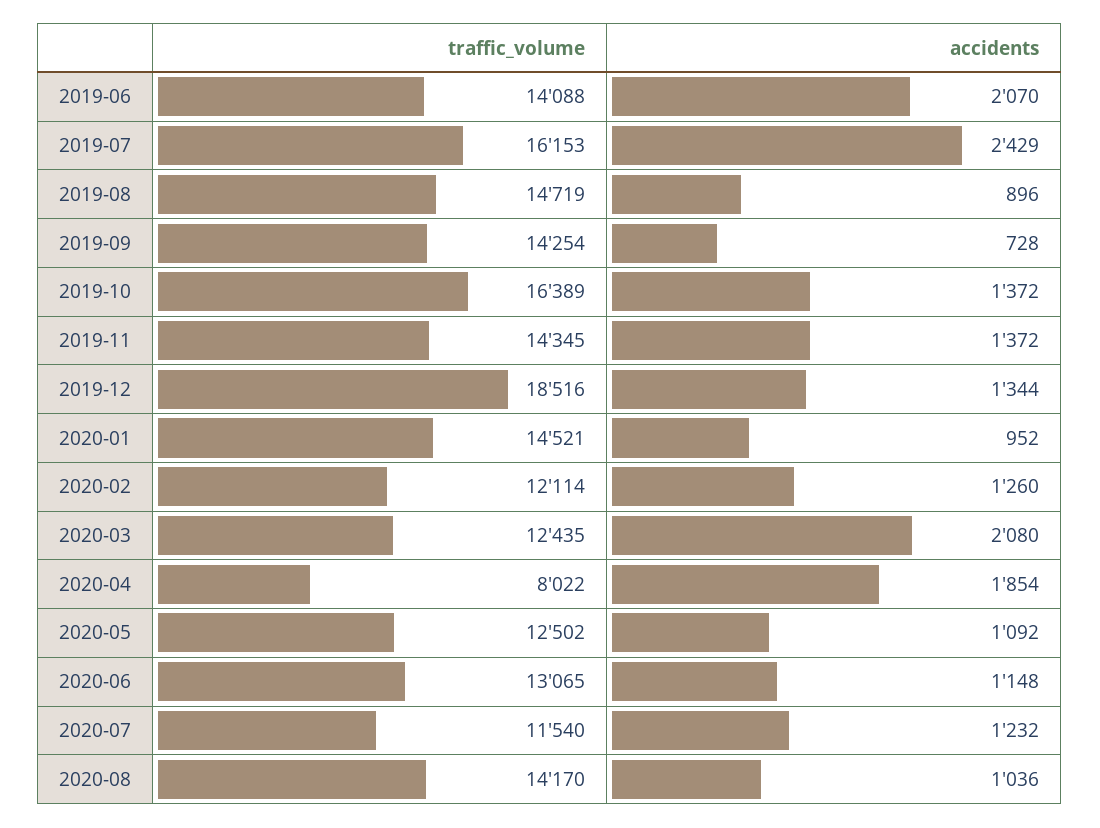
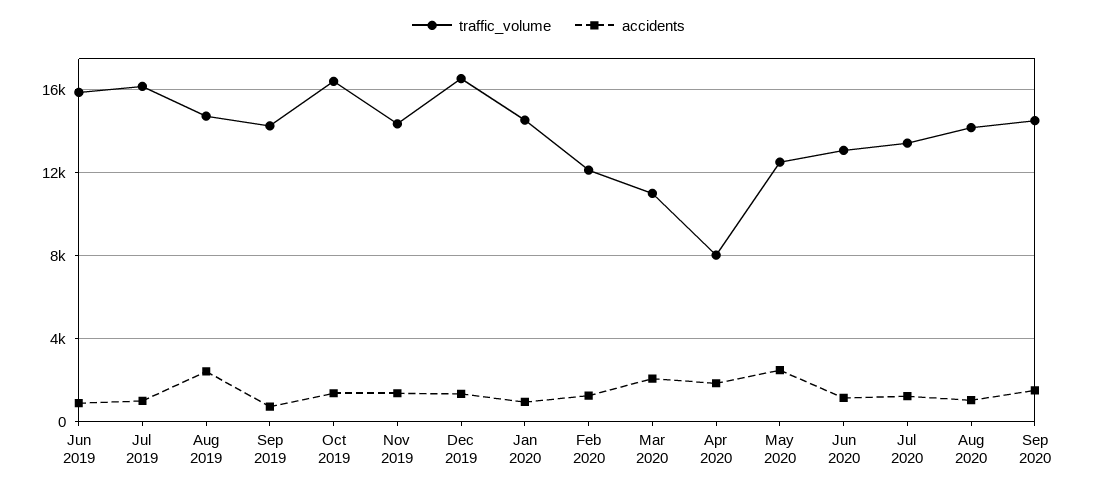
  {
    "traffic_volume": {
-     "2019-06": 14088,
+     "2019-06": 16000,
      "2019-07": 16153,
      "2019-08": 14719,
      "2019-09": 14254,
      "2019-10": 16389,
      "2019-11": 14345,
-     "2019-12": 18516,
+     "2019-12": 16500,
      "2020-01": 14521,
      "2020-02": 12114,
-     "2020-03": 12435,
+     "2020-03": 11000,
      "2020-04": 8022,
      "2020-05": 12502,
      "2020-06": 13065,
-     "2020-07": 11540,
+     "2020-07": 13500,
-     "2020-08": 14170
+     "2020-08": 14170,
+     "Sep 2020": 14500
    },
    "accidents": {
-     "2019-06": 2070,
+     "2019-06": 1000,
-     "2019-07": 2429,
+     "2019-07": 1000,
-     "2019-08": 896,
+     "2019-08": 2500,
      "2019-09": 728,
      "2019-10": 1372,
      "2019-11": 1372,
      "2019-12": 1344,
      "2020-01": 952,
      "2020-02": 1260,
      "2020-03": 2080,
      "2020-04": 1854,
-     "2020-05": 1092,
+     "2020-05": 2500,
      "2020-06": 1148,
      "2020-07": 1232,
-     "2020-08": 1036
+     "2020-08": 1036,
+     "Sep 2020": 1500
    }
  }

